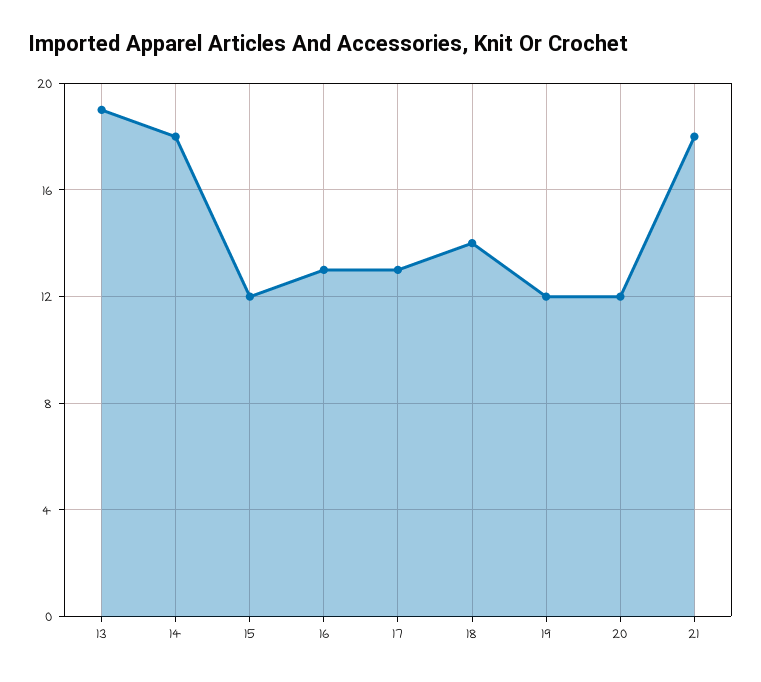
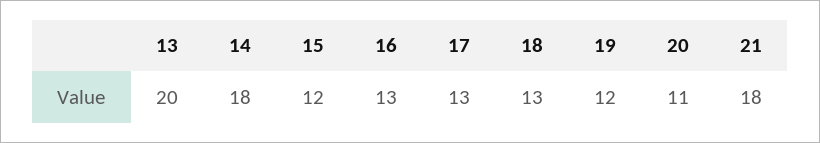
  {
-   "13": 19,
+   "13": 20,
    "14": 18,
    "15": 12,
    "16": 13,
    "17": 13,
-   "18": 14,
+   "18": 13,
    "19": 12,
-   "20": 12,
+   "20": 11,
    "21": 18
  }

